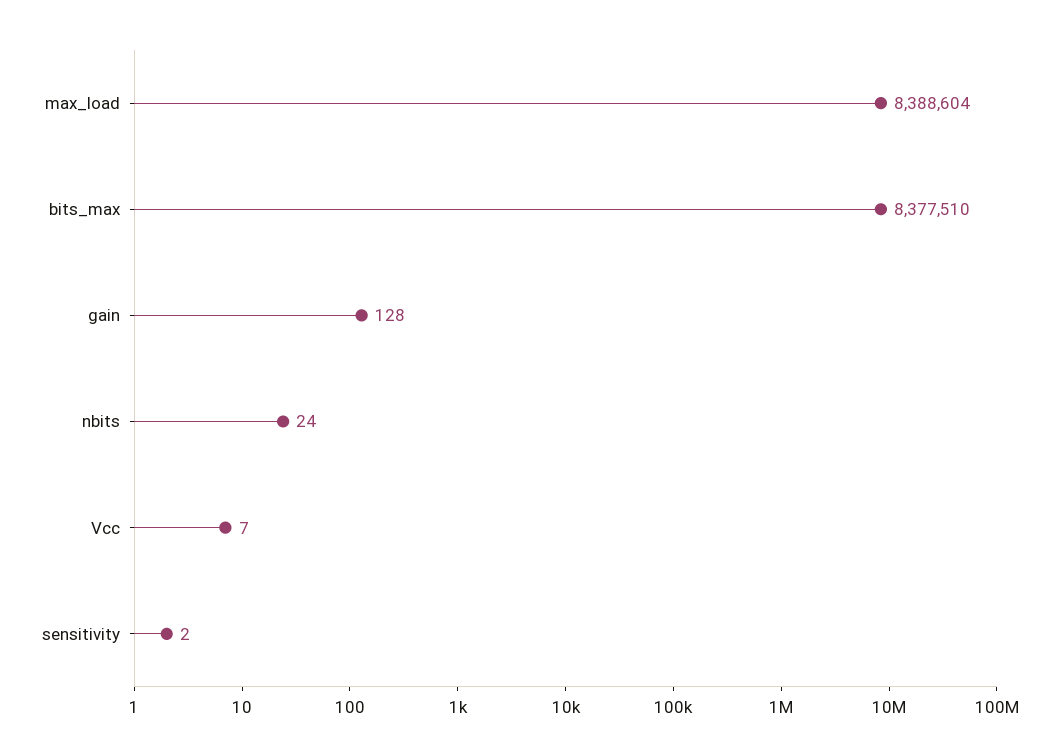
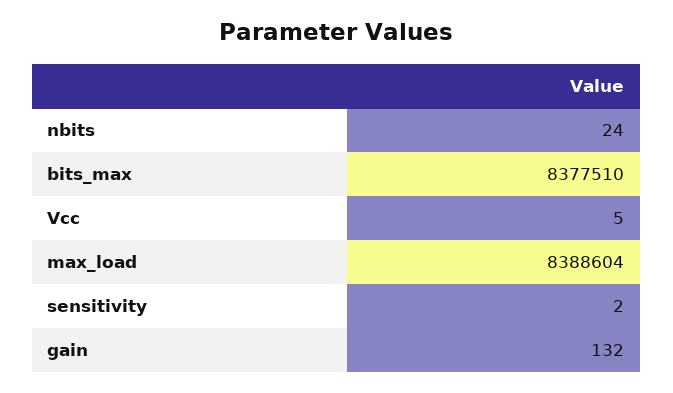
  {
    "max_load": 8388604,
    "bits_max": 8377510,
-   "gain": 128,
+   "gain": 132,
    "nbits": 24,
-   "Vcc": 7,
+   "Vcc": 5,
    "sensitivity": 2
  }

